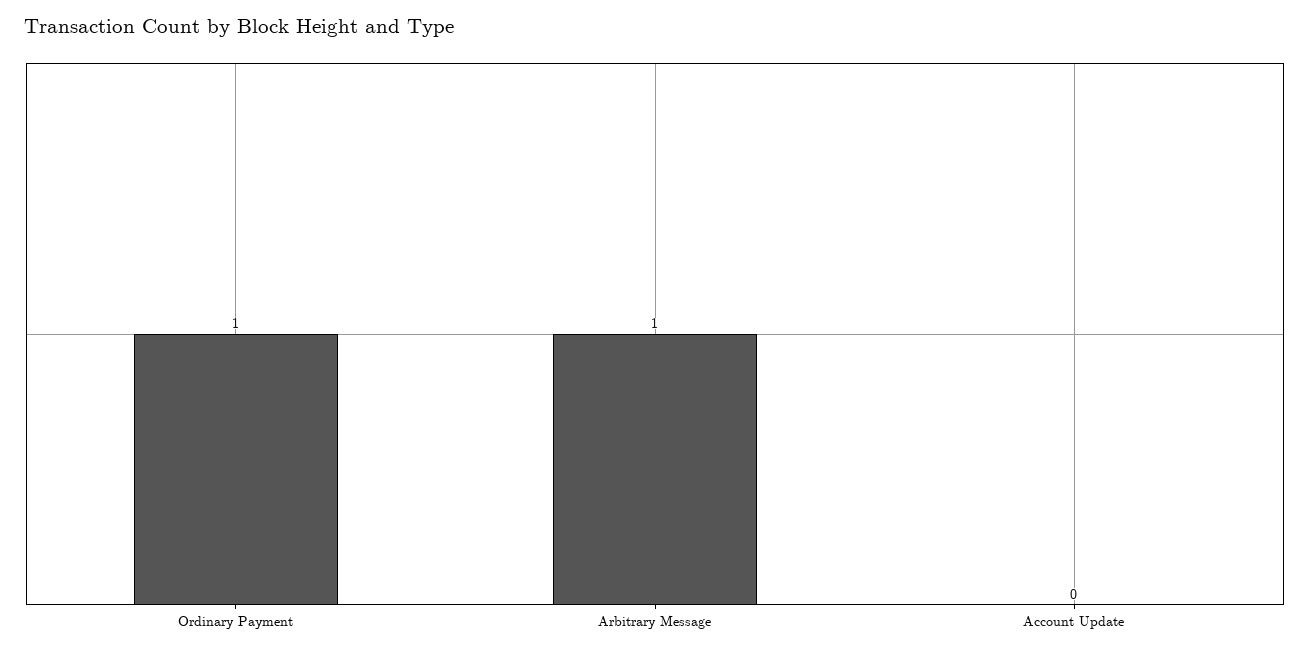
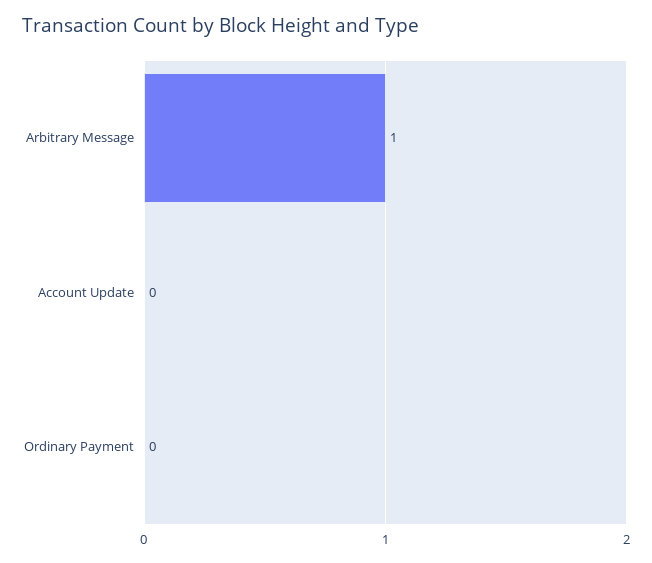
  {
-   "Ordinary Payment": 1,
+   "Ordinary Payment": 0,
    "Arbitrary Message": 1,
    "Account Update": 0
  }

